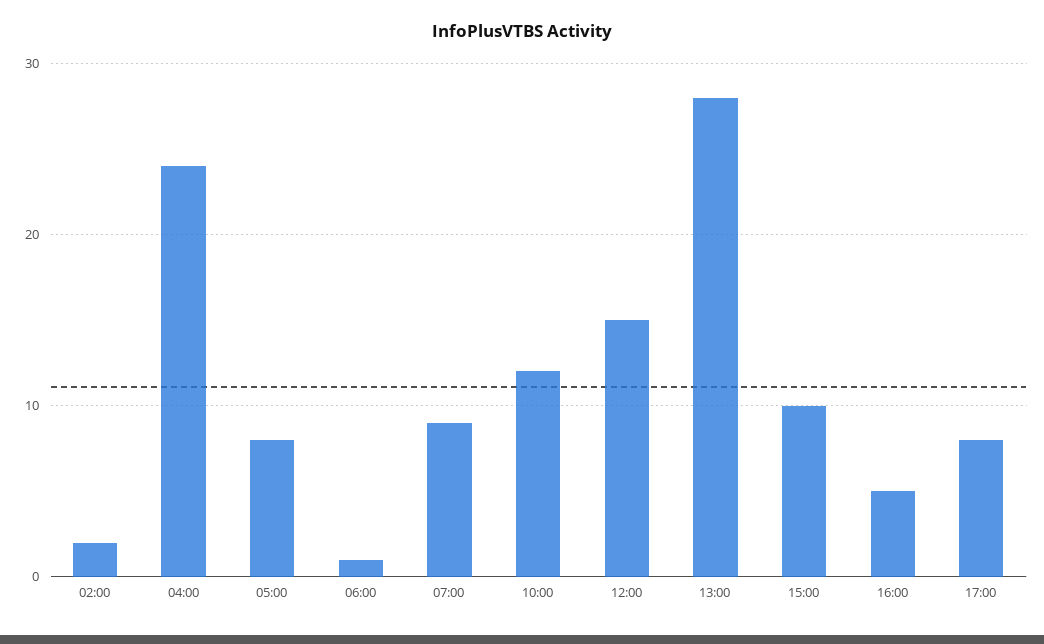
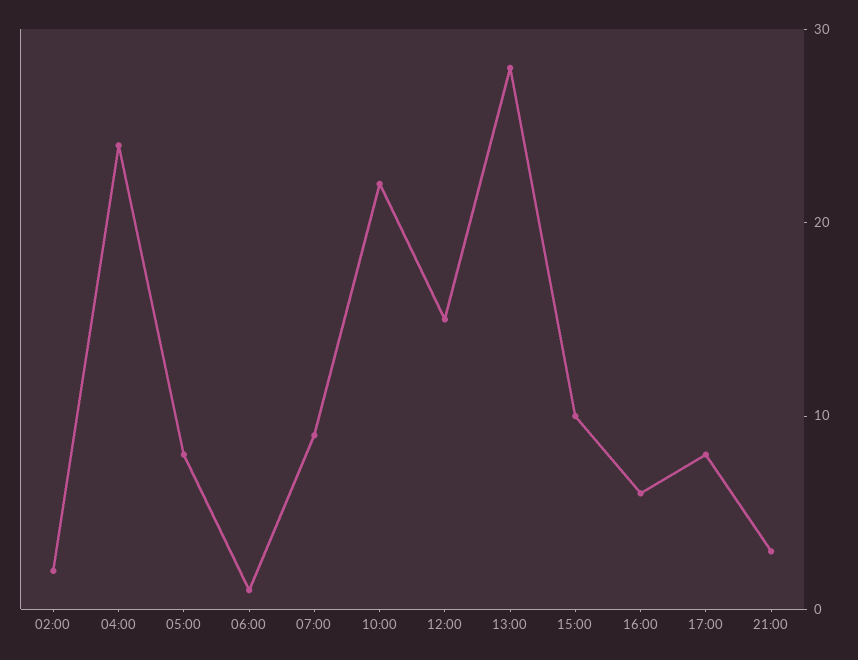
  {
    "02:00": 2,
    "04:00": 24,
    "05:00": 8,
    "06:00": 1,
    "07:00": 9,
-   "10:00": 12,
+   "10:00": 22,
    "12:00": 15,
    "13:00": 28,
    "15:00": 10,
-   "16:00": 5,
+   "16:00": 6,
-   "17:00": 8
+   "17:00": 8,
+   "21:00": 3
  }

